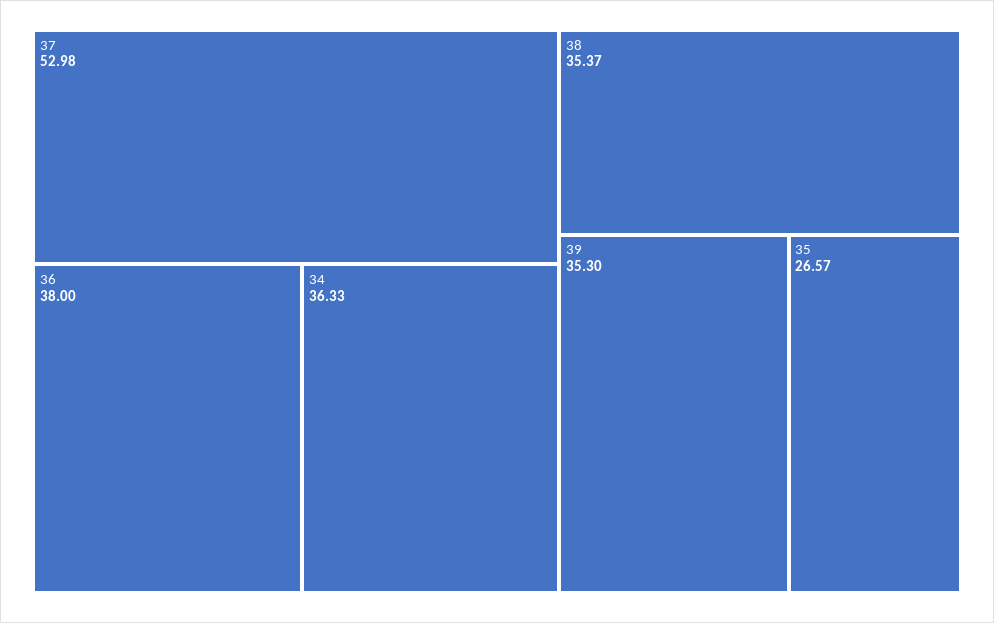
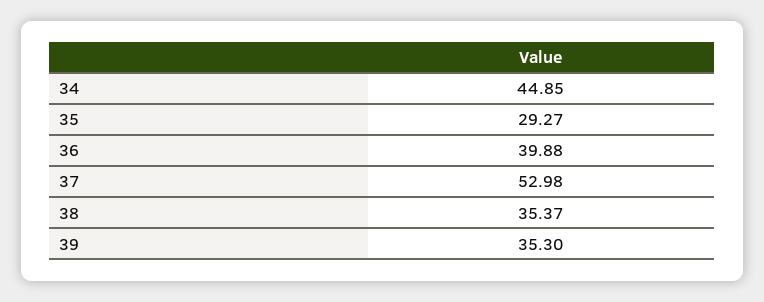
  {
    "37": 52.98,
-   "36": 38,
+   "36": 39.88,
-   "34": 36.33,
+   "34": 44.85,
    "38": 35.37,
    "39": 35.3,
-   "35": 26.57
+   "35": 29.27
  }

